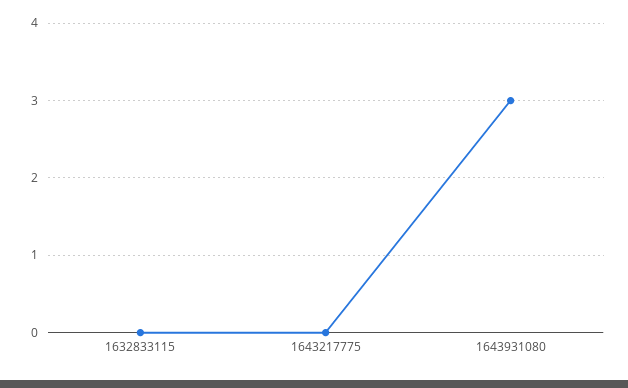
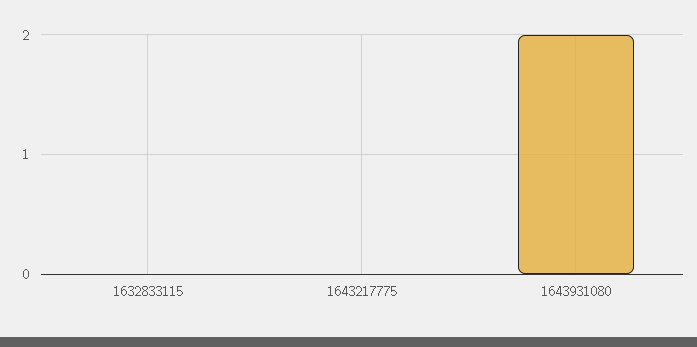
  {
    "1632833115": 0,
    "1643217775": 0,
-   "1643931080": 3
+   "1643931080": 2
  }

